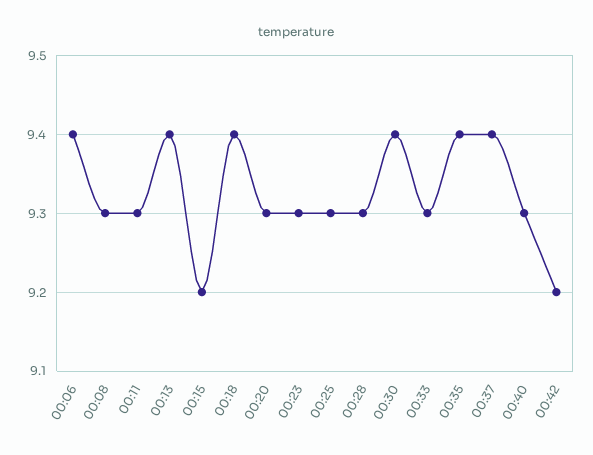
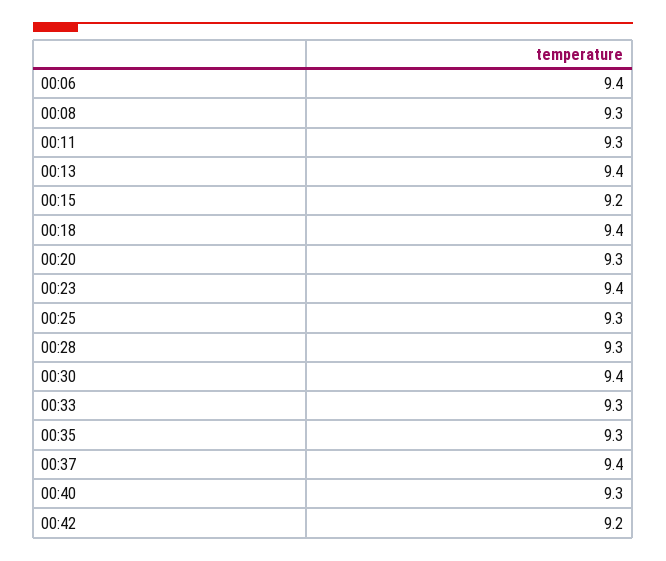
  {
    "00:06": 9.4,
    "00:08": 9.3,
    "00:11": 9.3,
    "00:13": 9.4,
    "00:15": 9.2,
    "00:18": 9.4,
    "00:20": 9.3,
-   "00:23": 9.3,
+   "00:23": 9.4,
    "00:25": 9.3,
    "00:28": 9.3,
    "00:30": 9.4,
    "00:33": 9.3,
-   "00:35": 9.4,
+   "00:35": 9.3,
    "00:37": 9.4,
    "00:40": 9.3,
    "00:42": 9.2
  }

